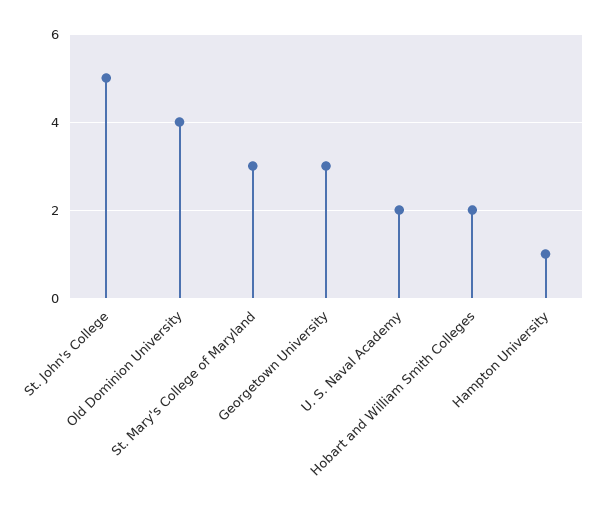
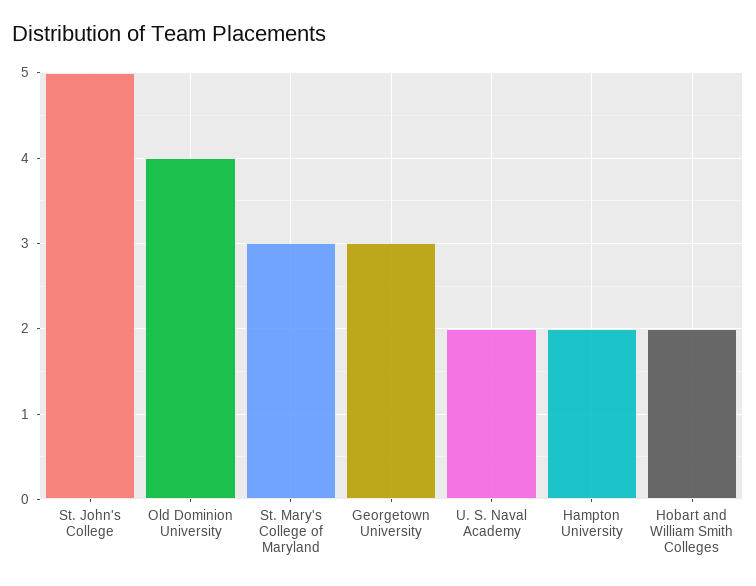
  {
    "St. John's College": 5,
    "Old Dominion University": 4,
    "St. Mary's College of Maryland": 3,
    "Georgetown University": 3,
    "U. S. Naval Academy": 2,
    "Hobart and William Smith Colleges": 2,
-   "Hampton University": 1
+   "Hampton University": 2
  }

